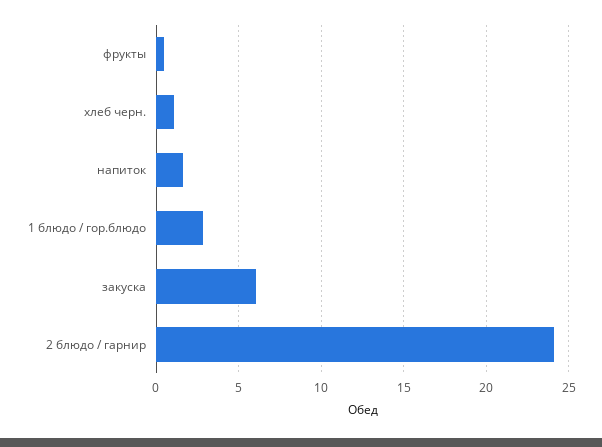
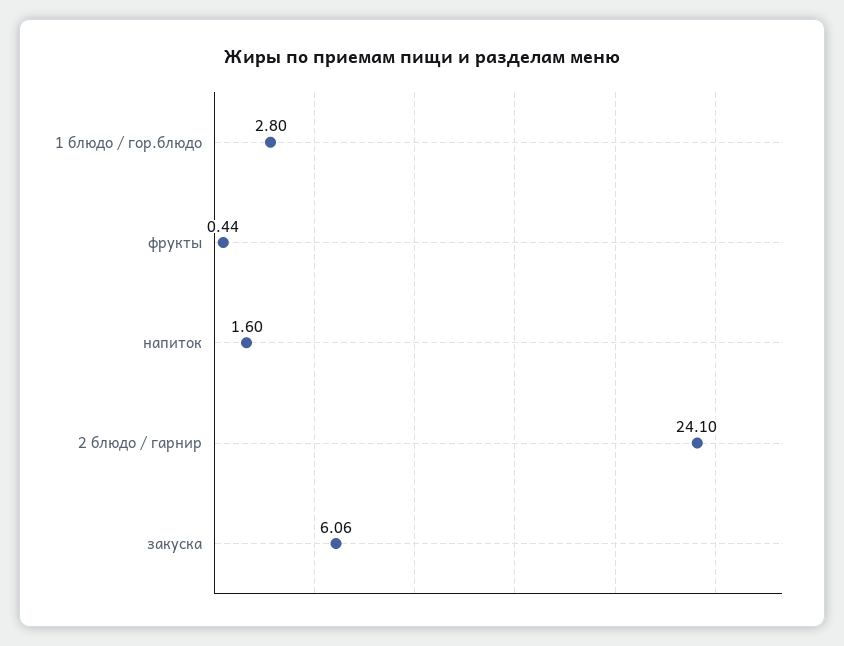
  {
    "фрукты": 0.44,
-   "хлеб черн.": 1,
    "напиток": 1.6,
    "1 блюдо / гор.блюдо": 2.8,
    "закуска": 6.06,
    "2 блюдо / гарнир": 24.1
  }

